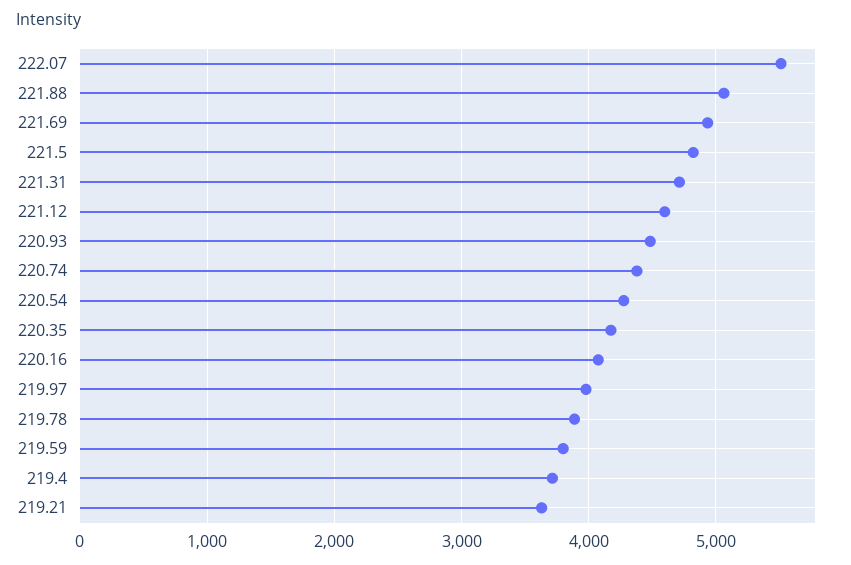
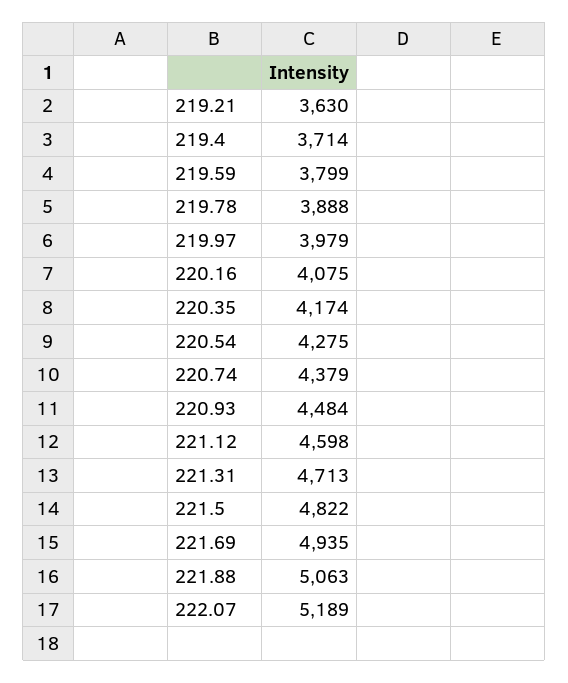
  {
-   "222.07": 5500,
+   "222.07": 5189,
    "221.88": 5063,
    "221.69": 4935,
    "221.5": 4822,
    "221.31": 4713,
    "221.12": 4598,
    "220.93": 4484,
    "220.74": 4379,
    "220.54": 4275,
    "220.35": 4174,
    "220.16": 4075,
    "219.97": 3979,
    "219.78": 3888,
    "219.59": 3799,
    "219.4": 3714,
    "219.21": 3630
  }

